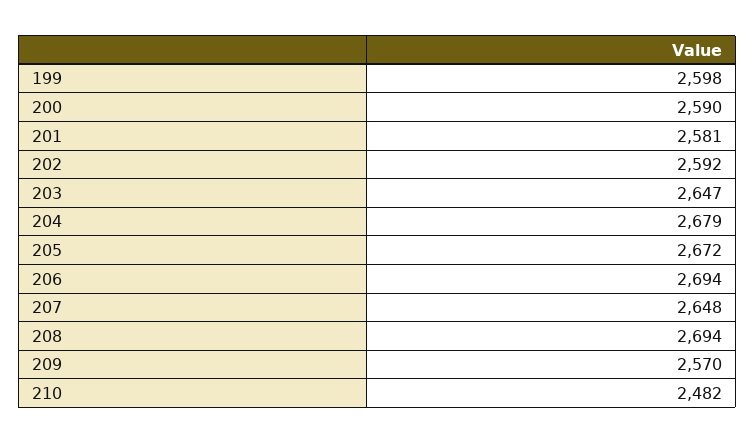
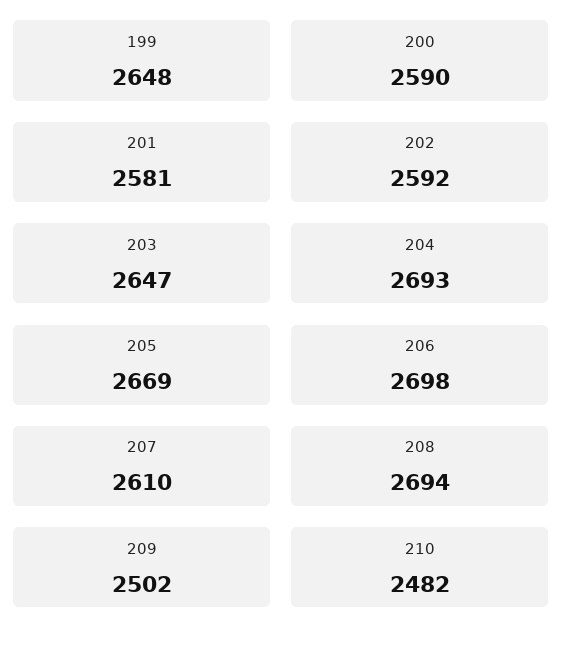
  {
-   "199": 2598,
+   "199": 2648,
    "200": 2590,
    "201": 2581,
    "202": 2592,
    "203": 2647,
-   "204": 2679,
+   "204": 2693,
-   "205": 2672,
+   "205": 2669,
-   "206": 2694,
+   "206": 2698,
-   "207": 2648,
+   "207": 2610,
    "208": 2694,
-   "209": 2570,
+   "209": 2502,
    "210": 2482
  }

